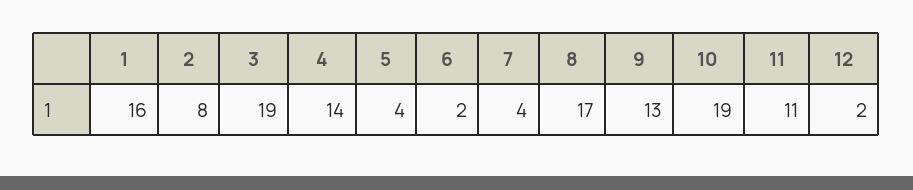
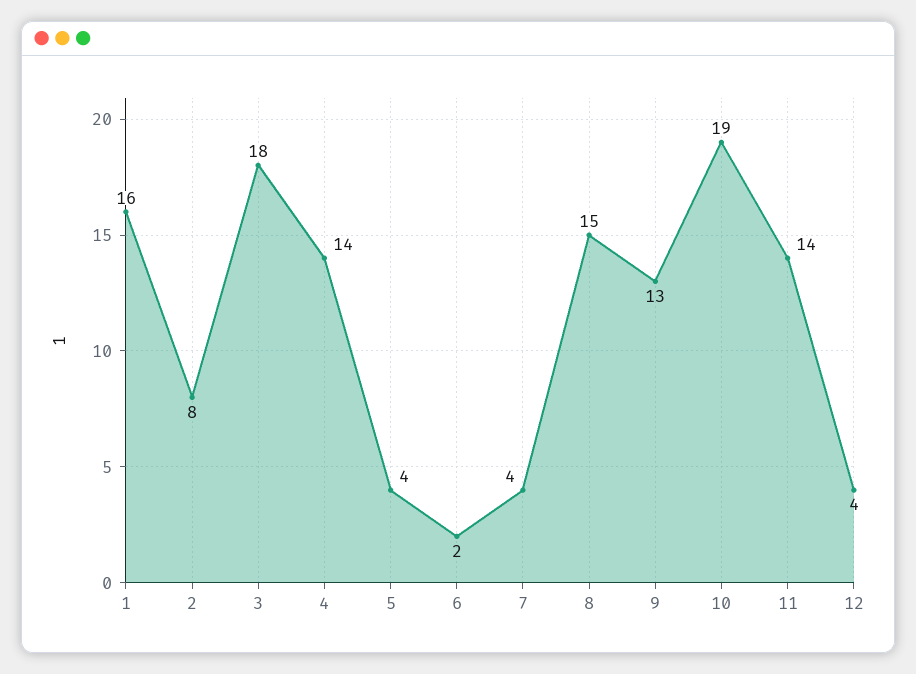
  {
    "1": 16,
    "2": 8,
-   "3": 19,
+   "3": 18,
    "4": 14,
    "5": 4,
    "6": 2,
    "7": 4,
-   "8": 17,
+   "8": 15,
    "9": 13,
    "10": 19,
-   "11": 11,
+   "11": 14,
-   "12": 2
+   "12": 4
  }

